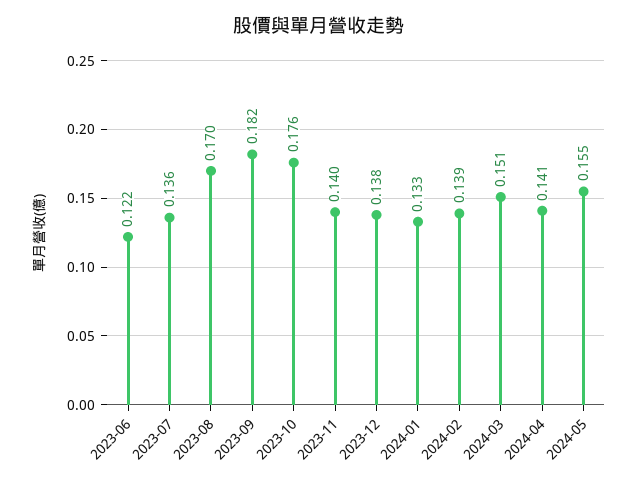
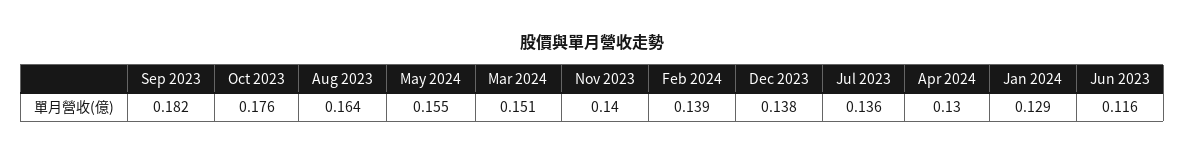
  {
-   "2023-06": 0.122,
+   "2023-06": 0.116,
    "2023-07": 0.136,
-   "2023-08": 0.17,
+   "2023-08": 0.164,
    "2023-09": 0.182,
    "2023-10": 0.176,
    "2023-11": 0.14,
    "2023-12": 0.138,
-   "2024-01": 0.133,
+   "2024-01": 0.129,
    "2024-02": 0.139,
    "2024-03": 0.151,
-   "2024-04": 0.141,
+   "2024-04": 0.13,
    "2024-05": 0.155
  }

